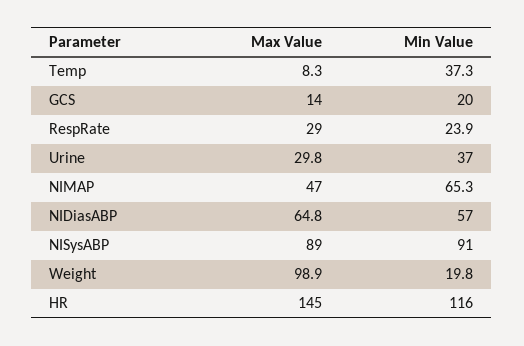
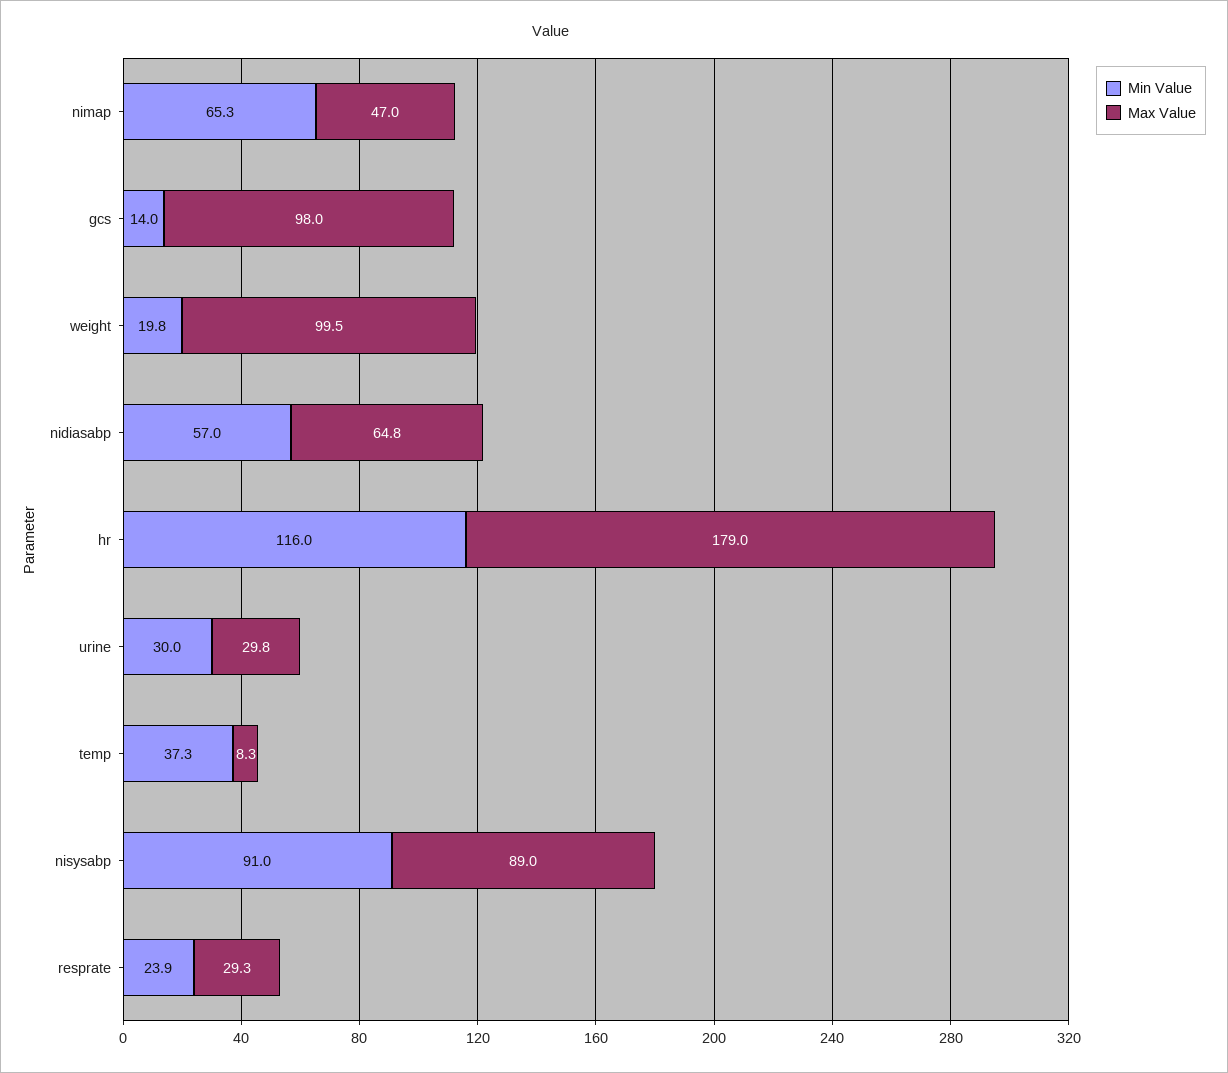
  {
    "Max Value": {
      "Temp": 8.3,
-     "GCS": 14,
+     "GCS": 98,
-     "RespRate": 29,
+     "RespRate": 29.3,
      "Urine": 29.8,
      "NIMAP": 47,
      "NIDiasABP": 64.8,
      "NISysABP": 89,
-     "Weight": 98.9,
+     "Weight": 99.5,
-     "HR": 145
+     "HR": 179
    },
    "Min Value": {
      "Temp": 37.3,
-     "GCS": 20,
+     "GCS": 14,
      "RespRate": 23.9,
-     "Urine": 37,
+     "Urine": 30,
      "NIMAP": 65.3,
      "NIDiasABP": 57,
      "NISysABP": 91,
      "Weight": 19.8,
      "HR": 116
    }
  }

